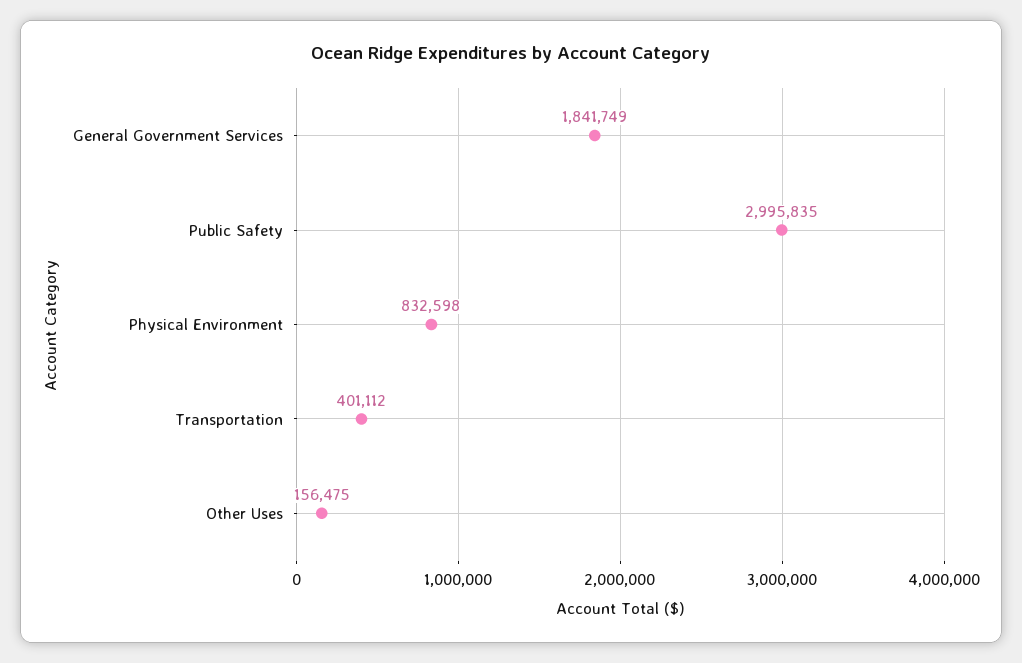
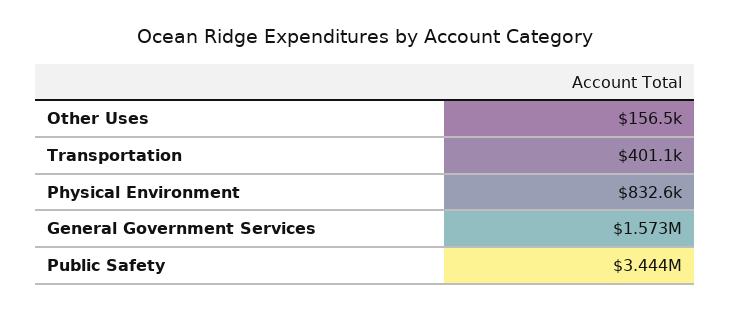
  {
-   "General Government Services": 1841749,
+   "General Government Services": 1573000,
-   "Public Safety": 2995835,
+   "Public Safety": 3444000,
    "Physical Environment": 832598,
    "Transportation": 401112,
    "Other Uses": 156475
  }

